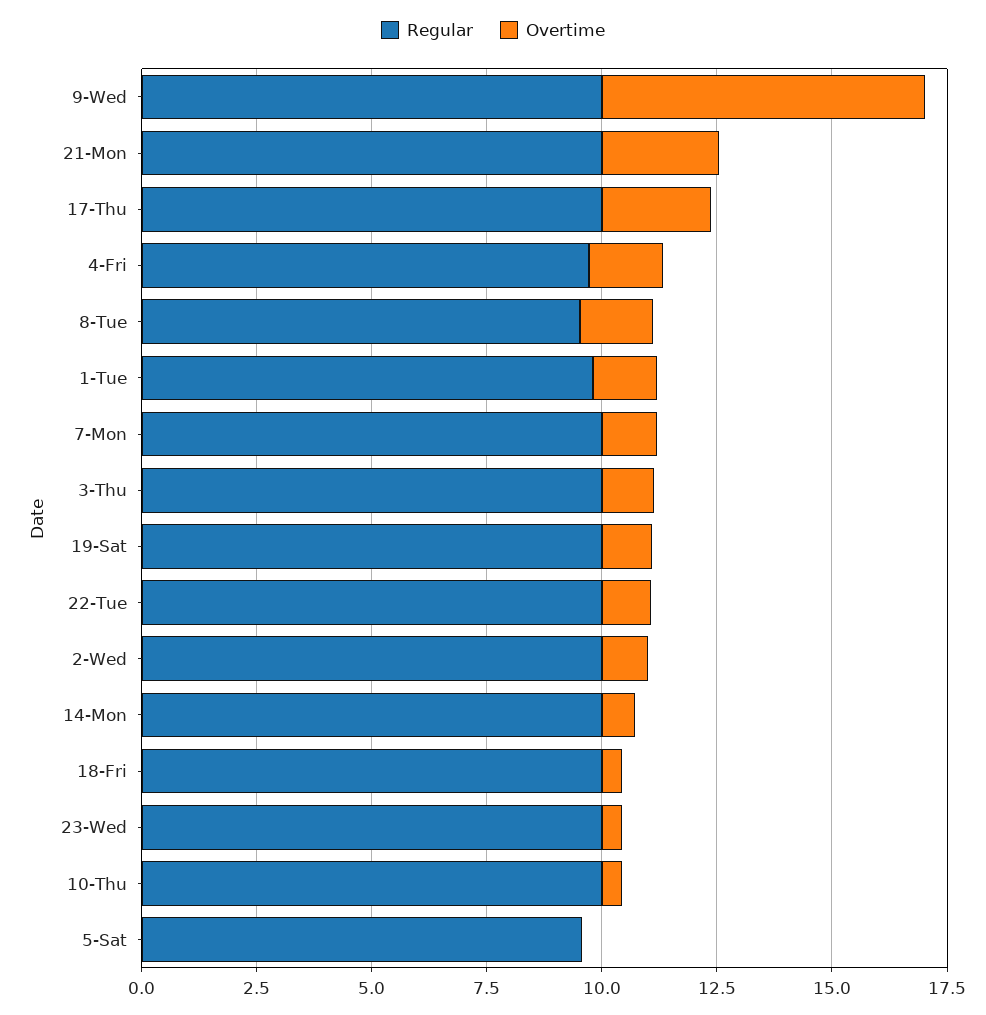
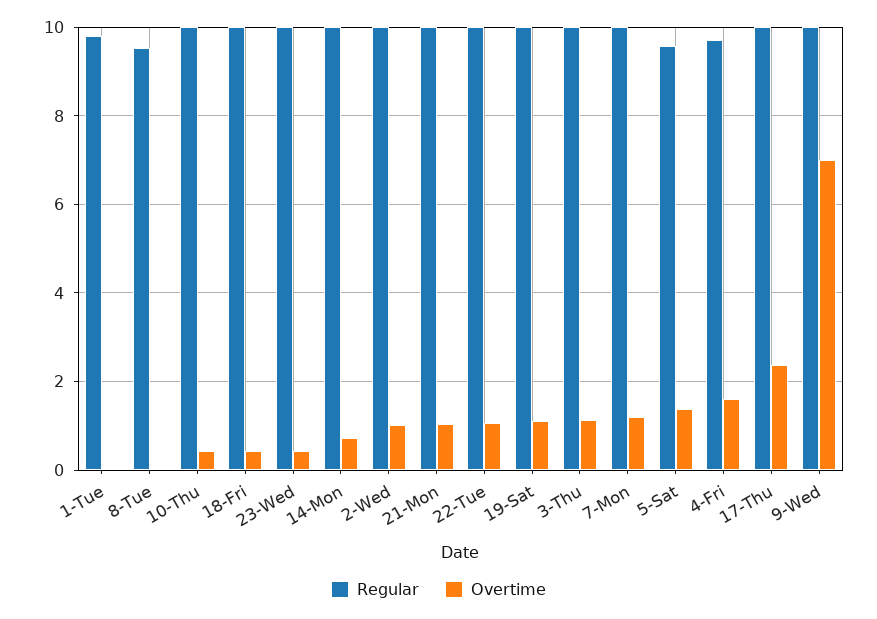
  {
    "Regular": {
      "9-Wed": 10,
      "21-Mon": 10,
      "17-Thu": 10,
      "4-Fri": 9.8,
      "8-Tue": 9.6,
      "1-Tue": 9.8,
      "7-Mon": 10,
      "3-Thu": 10,
      "19-Sat": 10,
      "22-Tue": 10,
      "2-Wed": 10,
      "14-Mon": 10,
      "18-Fri": 10,
      "23-Wed": 10,
      "10-Thu": 10,
      "5-Sat": 9.6
    },
    "Overtime": {
      "9-Wed": 7,
-     "21-Mon": 2.5,
+     "21-Mon": 1,
      "17-Thu": 2.4,
      "4-Fri": 1.6,
-     "8-Tue": 1.5,
+     "8-Tue": 0,
-     "1-Tue": 1.5,
+     "1-Tue": 0,
      "7-Mon": 1.2,
      "3-Thu": 1.2,
      "19-Sat": 1.2,
      "22-Tue": 1,
      "2-Wed": 1,
      "14-Mon": 0.8,
      "18-Fri": 0.4,
      "23-Wed": 0.4,
      "10-Thu": 0.4,
-     "5-Sat": 0
+     "5-Sat": 1.4
    }
  }

